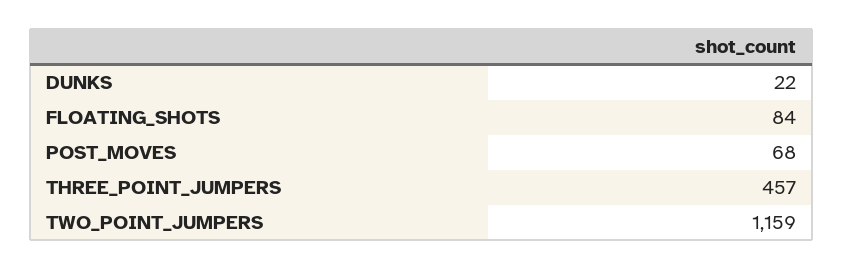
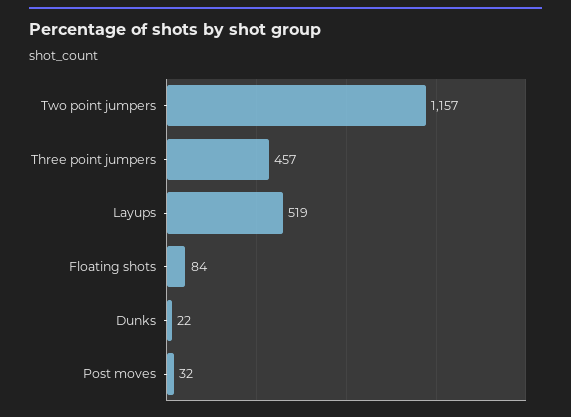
  {
    "DUNKS": 22,
    "FLOATING_SHOTS": 84,
-   "POST_MOVES": 68,
+   "POST_MOVES": 32,
    "THREE_POINT_JUMPERS": 457,
-   "TWO_POINT_JUMPERS": 1159
+   "TWO_POINT_JUMPERS": 1157,
+   "Layups": 519
  }

